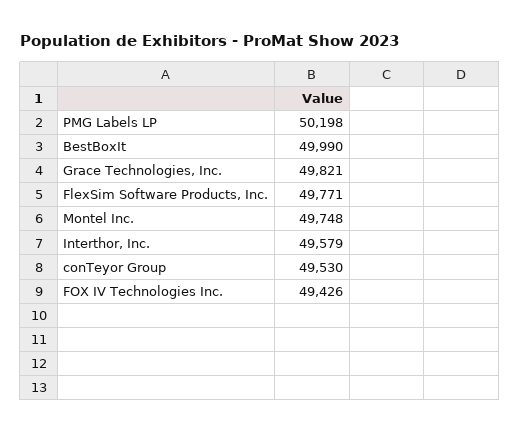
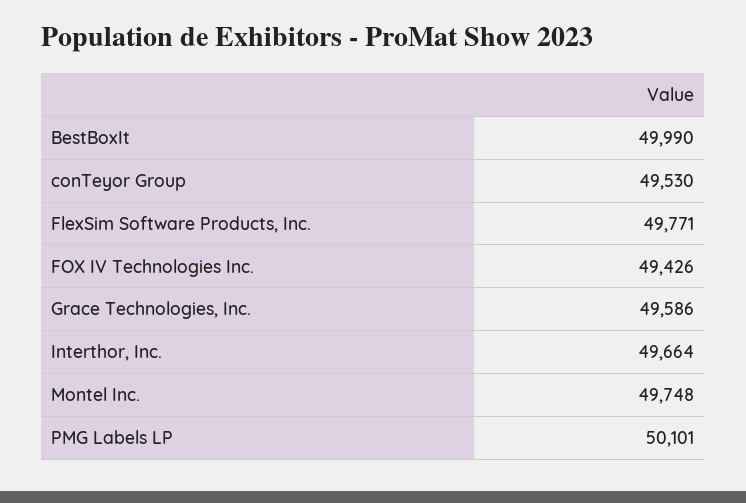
  {
-   "PMG Labels LP": 50198,
+   "PMG Labels LP": 50101,
    "BestBoxIt": 49990,
-   "Grace Technologies, Inc.": 49821,
+   "Grace Technologies, Inc.": 49586,
    "FlexSim Software Products, Inc.": 49771,
    "Montel Inc.": 49748,
-   "Interthor, Inc.": 49579,
+   "Interthor, Inc.": 49664,
    "conTeyor Group": 49530,
    "FOX IV Technologies Inc.": 49426
  }

